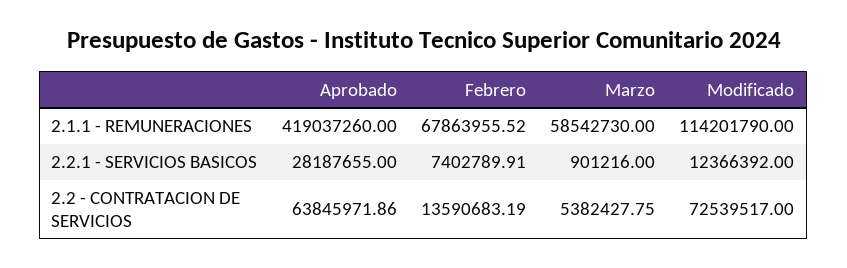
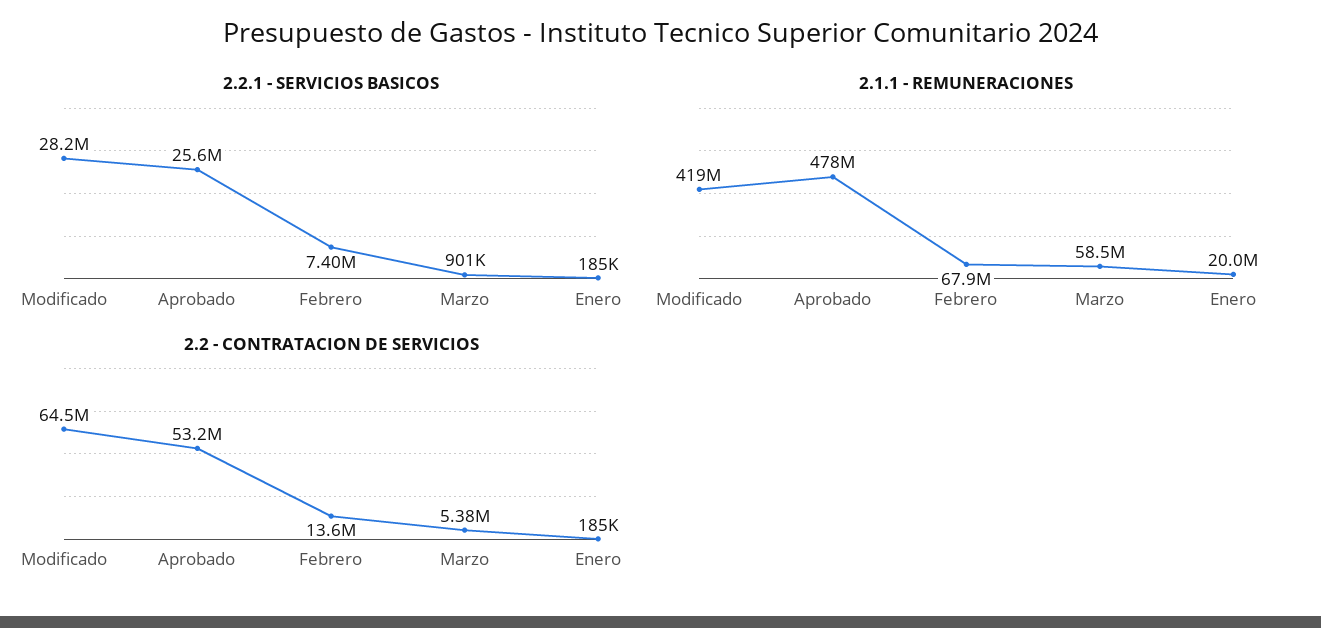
  {
    "2.1.1 - REMUNERACIONES": {
-     "Aprobado": 419037260,
+     "Aprobado": 478000000,
      "Febrero": 67863955.52,
      "Marzo": 58542730,
-     "Modificado": 114201790
+     "Modificado": 419000000,
+     "Enero": 20000000
    },
    "2.2.1 - SERVICIOS BASICOS": {
-     "Aprobado": 28187655,
+     "Aprobado": 25600000,
      "Febrero": 7402789.91,
      "Marzo": 901216,
-     "Modificado": 12366392
+     "Modificado": 28200000,
+     "Enero": 185000
    },
    "2.2 - CONTRATACION DE SERVICIOS": {
-     "Aprobado": 63845971.86,
+     "Aprobado": 53200000,
      "Febrero": 13590683.19,
      "Marzo": 5382427.75,
-     "Modificado": 72539517
+     "Modificado": 64500000,
+     "Enero": 185000
    }
  }

